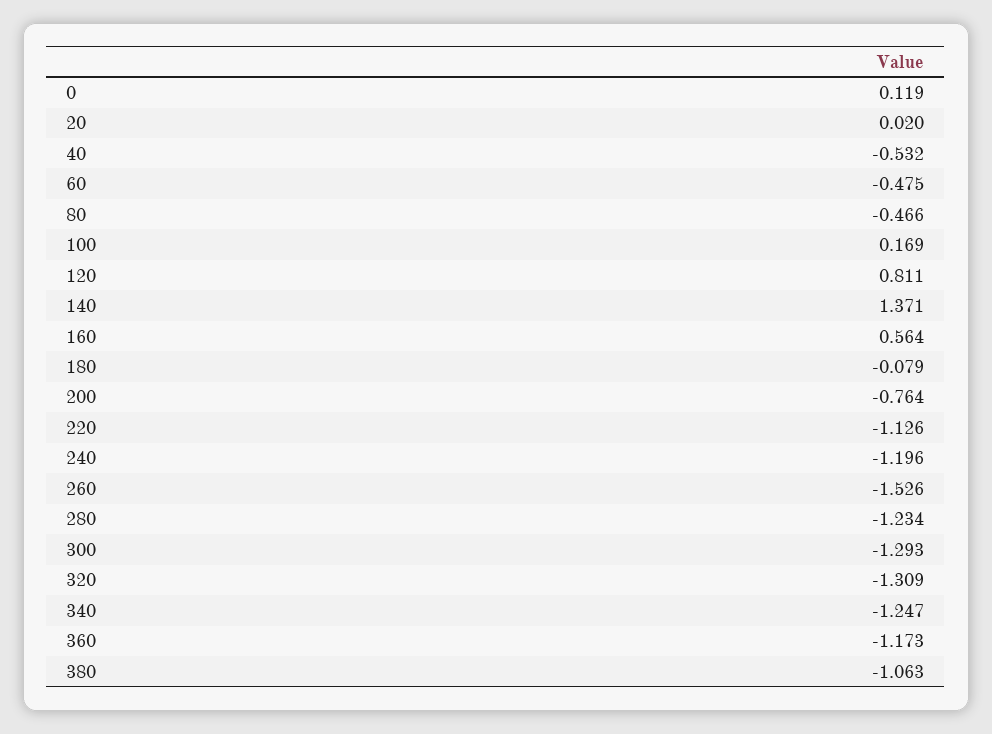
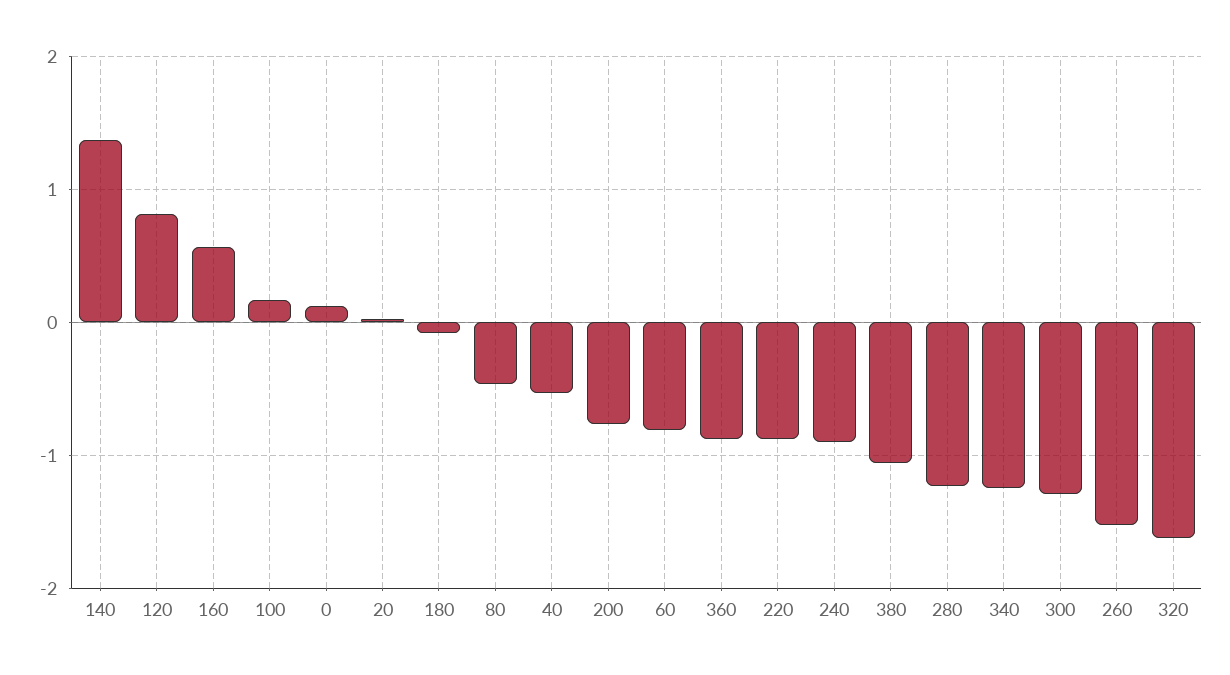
  {
    "0": 0.119,
    "20": 0.02,
    "40": -0.532,
-   "60": -0.475,
+   "60": -0.8,
    "80": -0.466,
    "100": 0.169,
    "120": 0.811,
    "140": 1.371,
    "160": 0.564,
    "180": -0.079,
    "200": -0.764,
-   "220": -1.126,
+   "220": -0.9,
-   "240": -1.196,
+   "240": -0.9,
    "260": -1.526,
    "280": -1.234,
    "300": -1.293,
-   "320": -1.309,
+   "320": -1.6,
    "340": -1.247,
-   "360": -1.173,
+   "360": -0.9,
    "380": -1.063
  }

